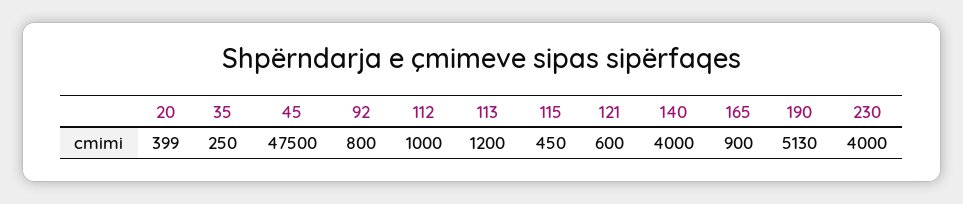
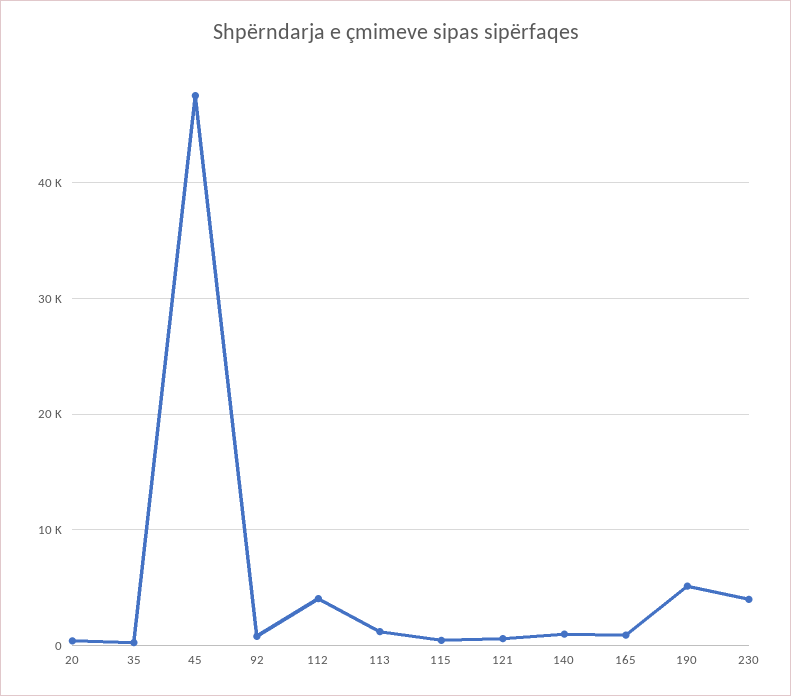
  {
    "20": 399,
    "35": 250,
    "45": 47500,
    "92": 800,
-   "112": 1000,
+   "112": 4000,
    "113": 1200,
    "115": 450,
    "121": 600,
-   "140": 4000,
+   "140": 1000,
    "165": 900,
    "190": 5130,
    "230": 4000
  }

